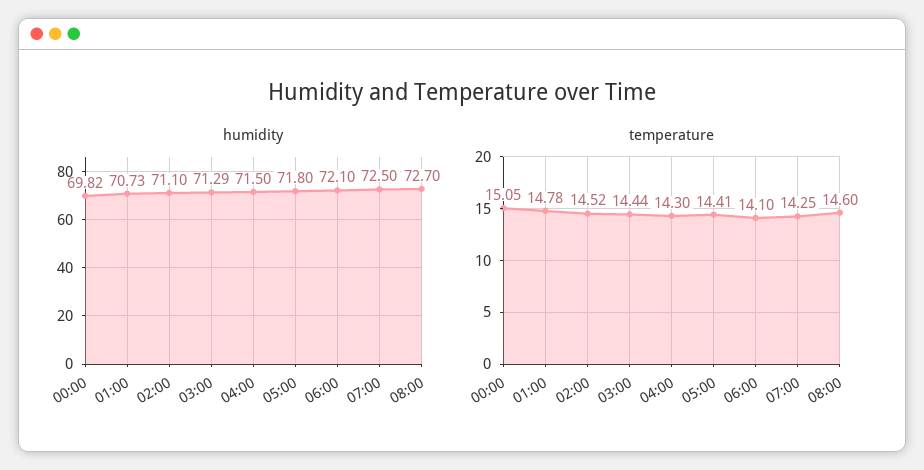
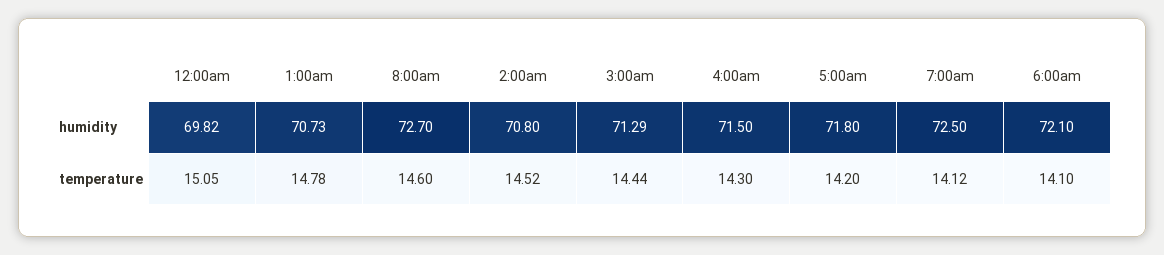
  {
    "humidity": {
      "00:00": 69.82,
      "01:00": 70.73,
-     "02:00": 71.1,
+     "02:00": 70.8,
      "03:00": 71.29,
      "04:00": 71.5,
      "05:00": 71.8,
      "06:00": 72.1,
      "07:00": 72.5,
      "08:00": 72.7
    },
    "temperature": {
      "00:00": 15.05,
      "01:00": 14.78,
      "02:00": 14.52,
      "03:00": 14.44,
      "04:00": 14.3,
-     "05:00": 14.41,
+     "05:00": 14.2,
      "06:00": 14.1,
-     "07:00": 14.25,
+     "07:00": 14.12,
      "08:00": 14.6
    }
  }

